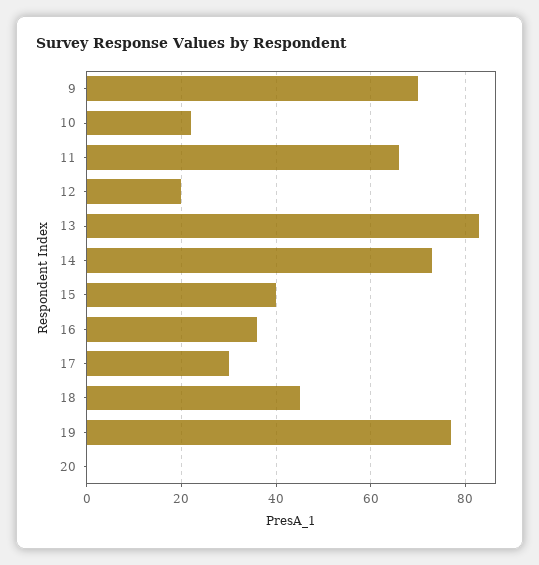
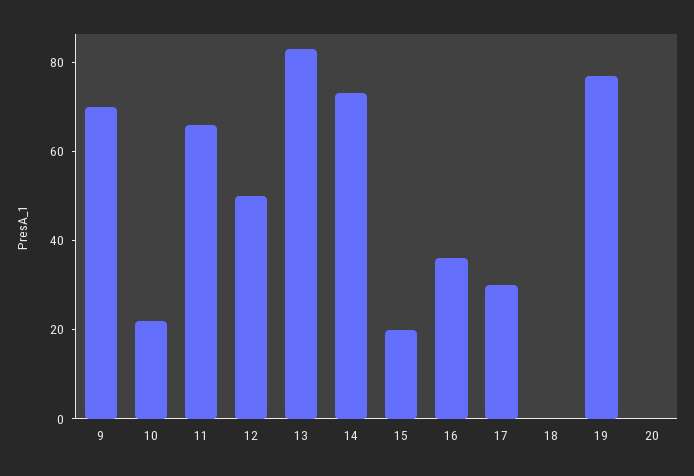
  {
    "9": 70,
    "10": 20,
    "11": 65,
-   "12": 20,
+   "12": 50,
    "13": 85,
    "14": 75,
-   "15": 40,
+   "15": 20,
    "16": 35,
    "17": 30,
-   "18": 45,
+   "18": 0,
    "19": 75,
    "20": 0
  }

